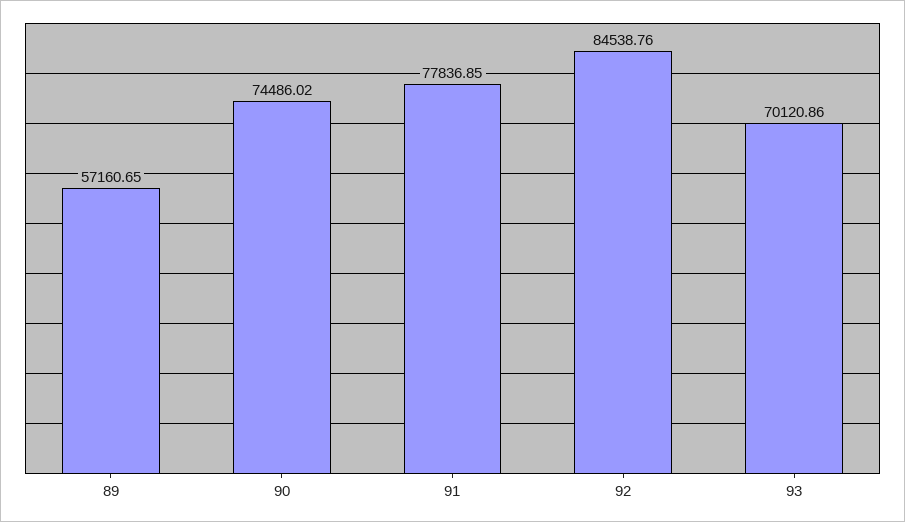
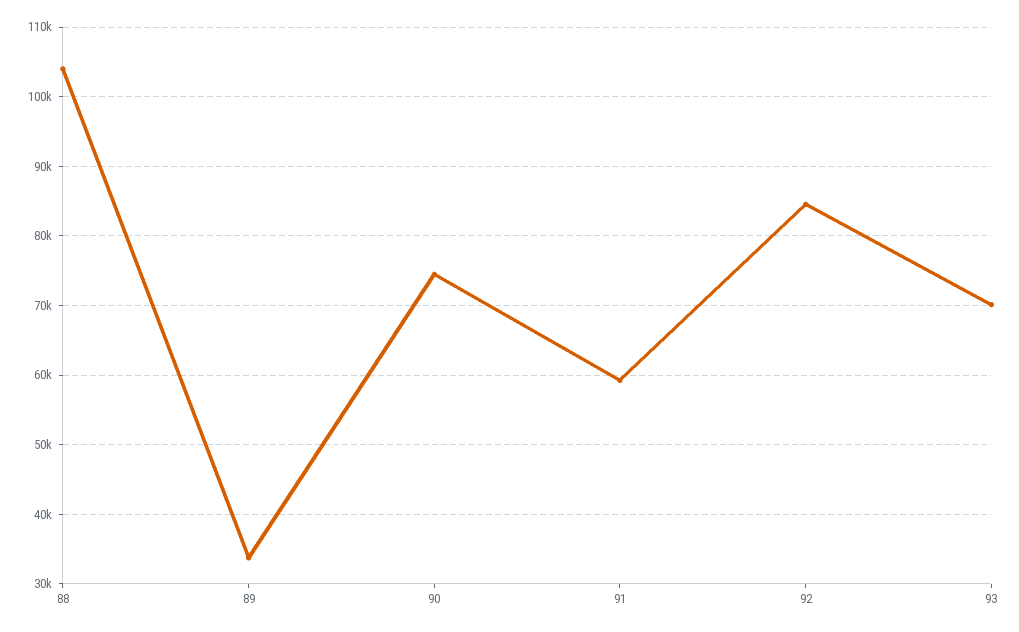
  {
-   "89": 57160.65,
+   "89": 34000,
    "90": 74486.02,
-   "91": 77836.85,
+   "91": 59000,
    "92": 84538.76,
-   "93": 70120.86
+   "93": 70120.86,
+   "88": 104000
  }

